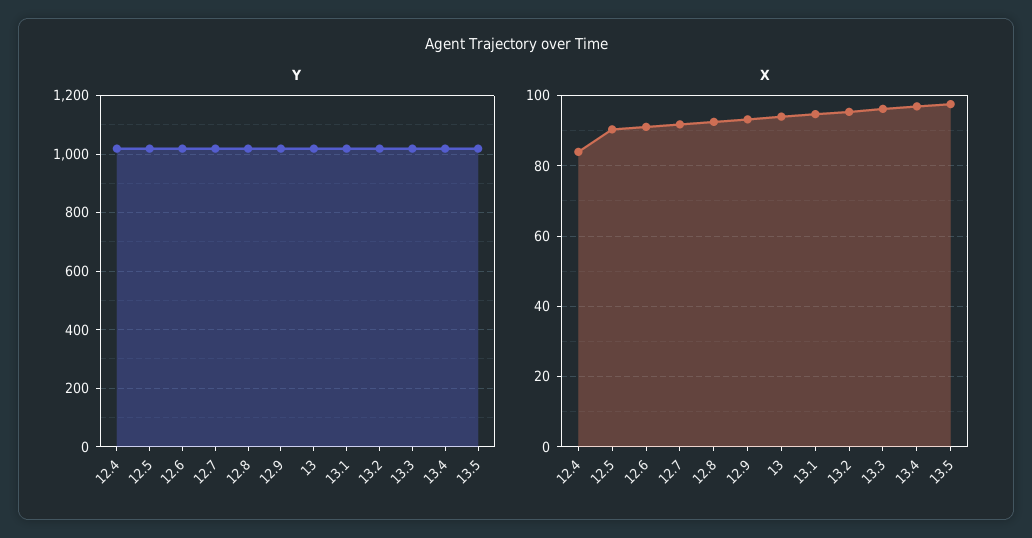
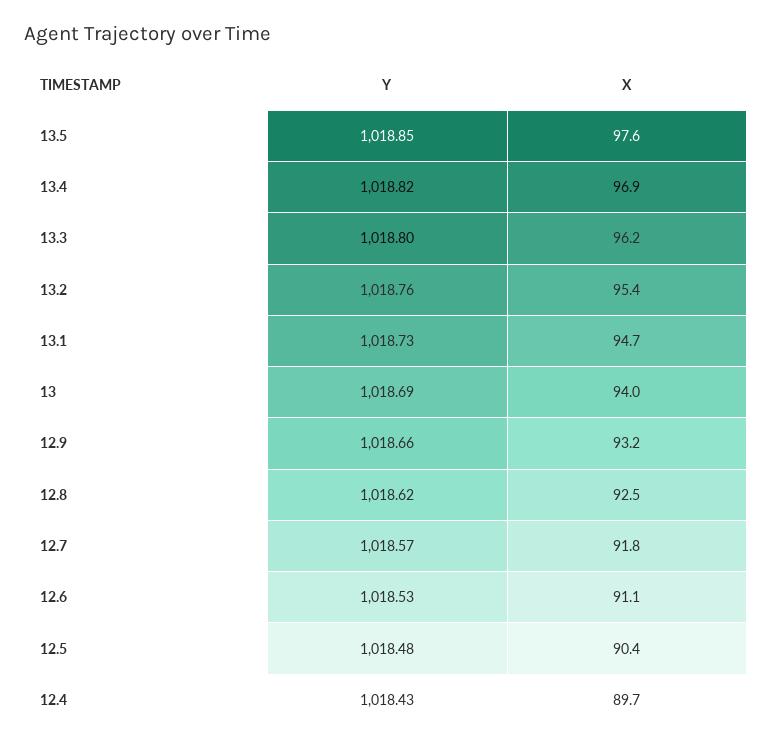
  {
    "Y": {
      "12.4": 1018.43,
      "12.5": 1018.48,
      "12.6": 1018.53,
      "12.7": 1018.57,
      "12.8": 1018.62,
      "12.9": 1018.66,
      "13": 1018.69,
      "13.1": 1018.73,
      "13.2": 1018.76,
      "13.3": 1018.8,
      "13.4": 1018.82,
      "13.5": 1018.85
    },
    "X": {
-     "12.4": 84,
+     "12.4": 89.7,
      "12.5": 90.4,
      "12.6": 91.1,
      "12.7": 91.8,
      "12.8": 92.5,
      "12.9": 93.2,
      "13": 94,
      "13.1": 94.7,
      "13.2": 95.4,
      "13.3": 96.2,
      "13.4": 96.9,
      "13.5": 97.6
    }
  }

